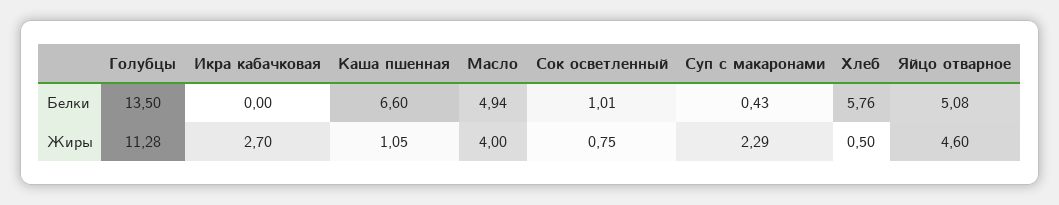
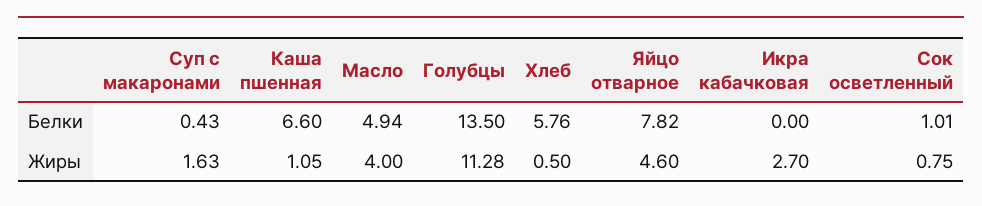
  {
    "Голубцы": {
      "Белки": 13.5,
      "Жиры": 11.28
    },
    "Икра кабачковая": {
      "Белки": 0,
      "Жиры": 2.7
    },
    "Каша пшенная": {
      "Белки": 6.6,
      "Жиры": 1.05
    },
    "Масло": {
      "Белки": 4.94,
      "Жиры": 4
    },
    "Сок осветленный": {
      "Белки": 1.01,
      "Жиры": 0.75
    },
    "Суп с макаронами": {
      "Белки": 0.43,
-     "Жиры": 2.29
+     "Жиры": 1.63
    },
    "Хлеб": {
      "Белки": 5.76,
      "Жиры": 0.5
    },
    "Яйцо отварное": {
-     "Белки": 5.08,
+     "Белки": 7.82,
      "Жиры": 4.6
    }
  }

